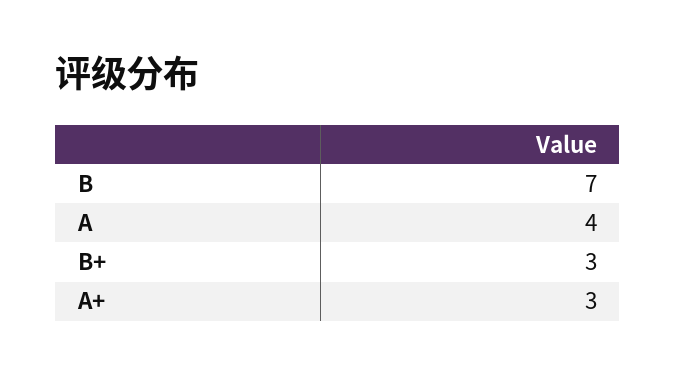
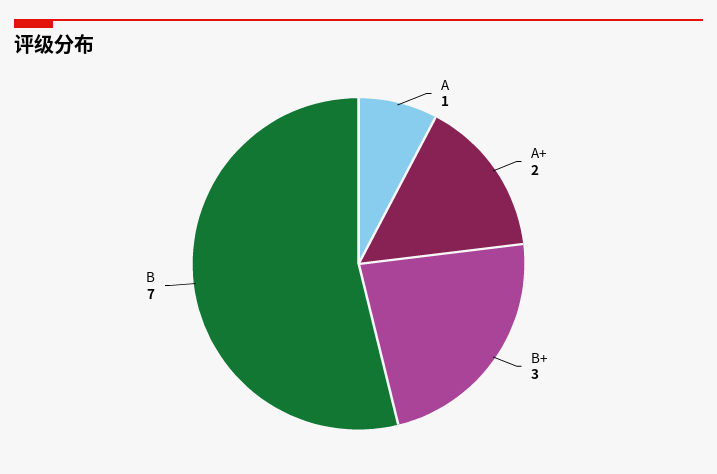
  {
    "B": 7,
-   "A": 4,
+   "A": 1,
    "B+": 3,
-   "A+": 3
+   "A+": 2
  }

